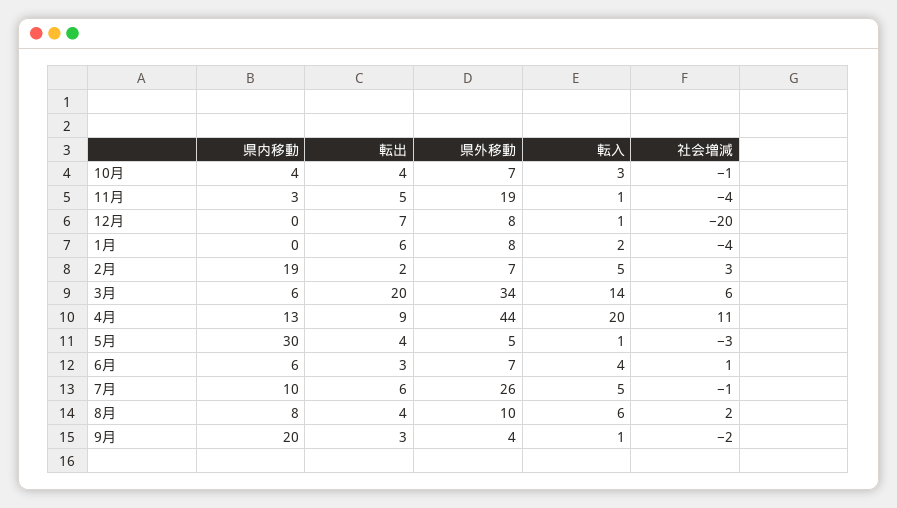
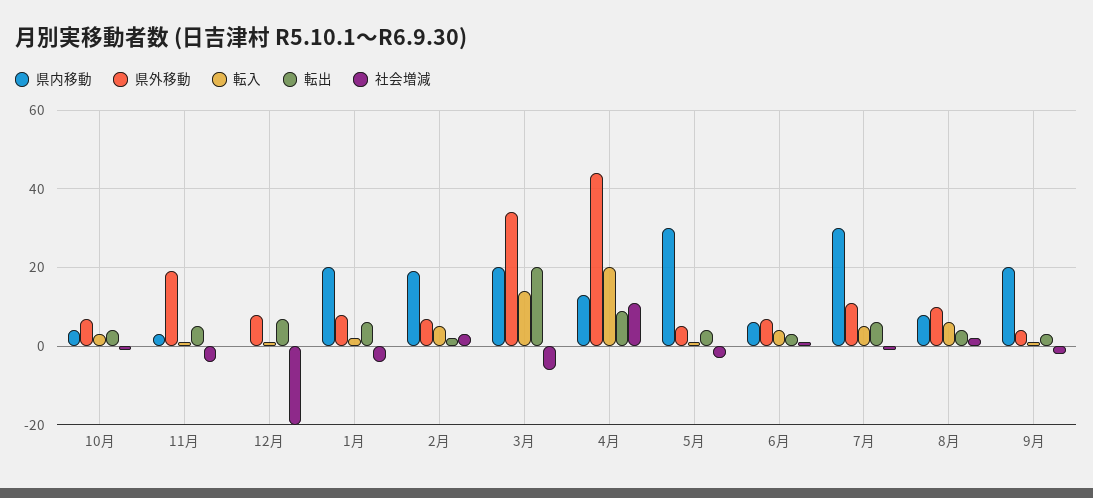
  {
    "県内移動": {
      "10月": 4,
      "11月": 3,
      "12月": 0,
-     "1月": 0,
+     "1月": 20,
      "2月": 19,
-     "3月": 6,
+     "3月": 20,
      "4月": 13,
      "5月": 30,
      "6月": 6,
-     "7月": 10,
+     "7月": 30,
      "8月": 8,
      "9月": 20
    },
    "転出": {
      "10月": 4,
      "11月": 5,
      "12月": 7,
      "1月": 6,
      "2月": 2,
      "3月": 20,
      "4月": 9,
      "5月": 4,
      "6月": 3,
      "7月": 6,
      "8月": 4,
      "9月": 3
    },
    "県外移動": {
      "10月": 7,
      "11月": 19,
      "12月": 8,
      "1月": 8,
      "2月": 7,
      "3月": 34,
      "4月": 44,
      "5月": 5,
      "6月": 7,
-     "7月": 26,
+     "7月": 10,
      "8月": 10,
      "9月": 4
    },
    "転入": {
      "10月": 3,
      "11月": 1,
      "12月": 1,
      "1月": 2,
      "2月": 5,
      "3月": 14,
      "4月": 20,
      "5月": 1,
      "6月": 4,
      "7月": 5,
      "8月": 6,
      "9月": 1
    },
    "社会増減": {
      "10月": -1,
      "11月": -4,
      "12月": -20,
      "1月": -4,
      "2月": 3,
-     "3月": 6,
+     "3月": -5,
      "4月": 11,
      "5月": -3,
      "6月": 1,
      "7月": -1,
      "8月": 2,
      "9月": -2
    }
  }

